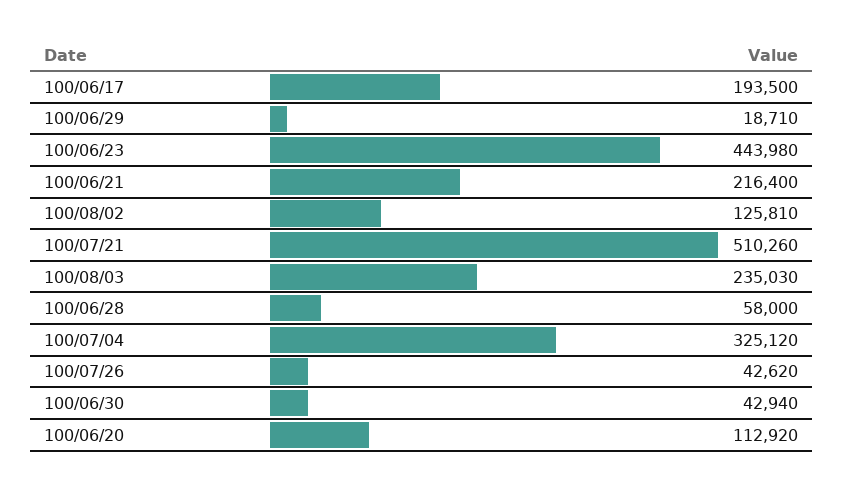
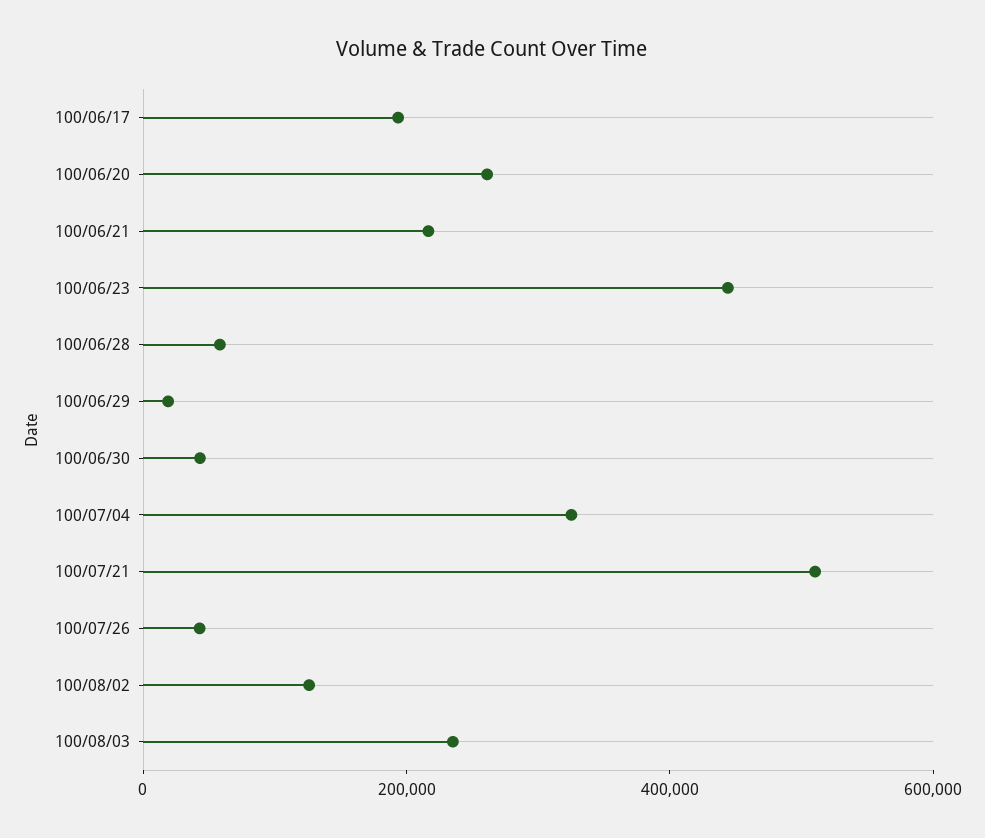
  {
    "100/06/17": 193500,
    "100/06/29": 18710,
    "100/06/23": 443980,
    "100/06/21": 216400,
    "100/08/02": 125810,
    "100/07/21": 510260,
    "100/08/03": 235030,
    "100/06/28": 58000,
    "100/07/04": 325120,
    "100/07/26": 42620,
    "100/06/30": 42940,
-   "100/06/20": 112920
+   "100/06/20": 250000
  }

